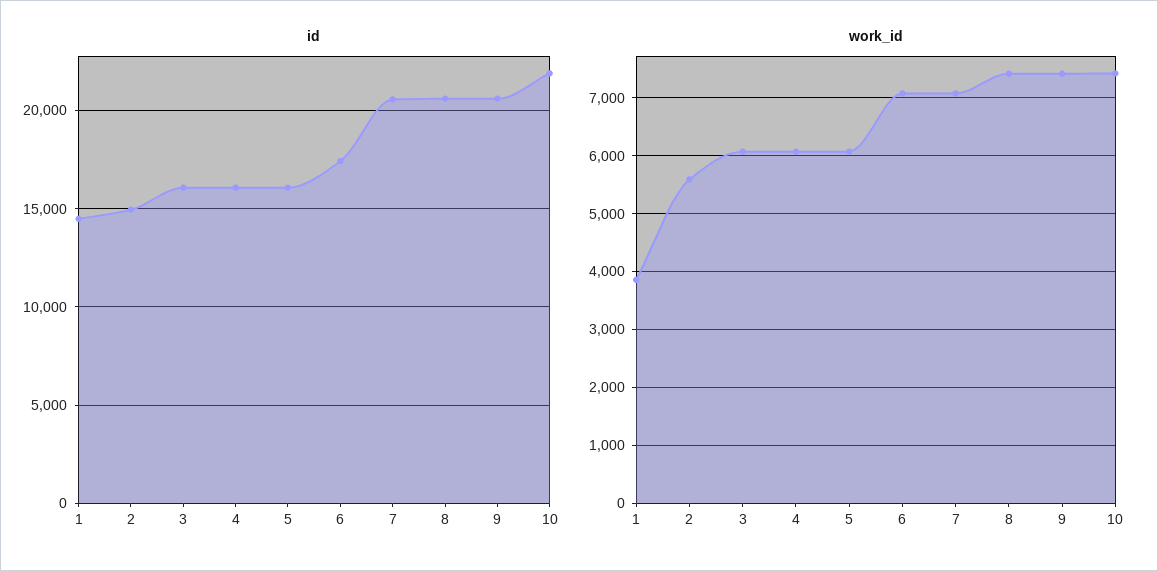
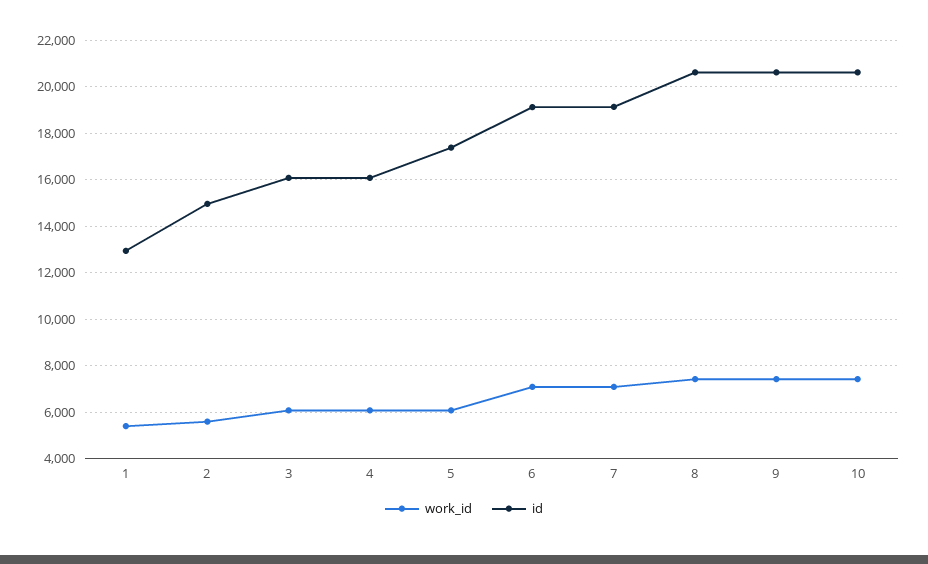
  {
    "id": {
-     "1": 14500,
+     "1": 13000,
      "2": 15000,
      "3": 16000,
      "4": 16000,
-     "5": 16000,
+     "5": 17500,
-     "6": 17500,
+     "6": 19000,
-     "7": 20500,
+     "7": 19000,
      "8": 20500,
      "9": 20500,
-     "10": 22000
+     "10": 20500
    },
    "work_id": {
-     "1": 3800,
+     "1": 5500,
      "2": 5600,
      "3": 6000,
      "4": 6000,
      "5": 6000,
      "6": 7000,
      "7": 7000,
      "8": 7400,
      "9": 7400,
      "10": 7400
    }
  }

